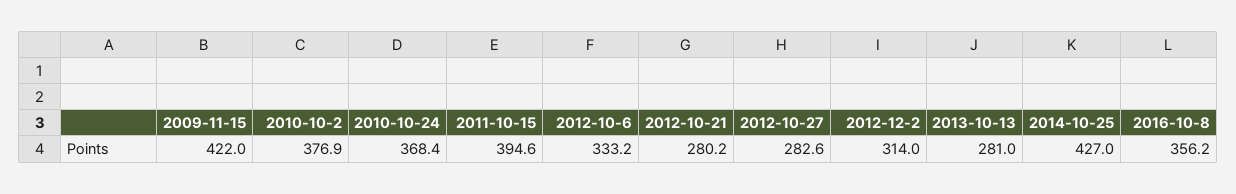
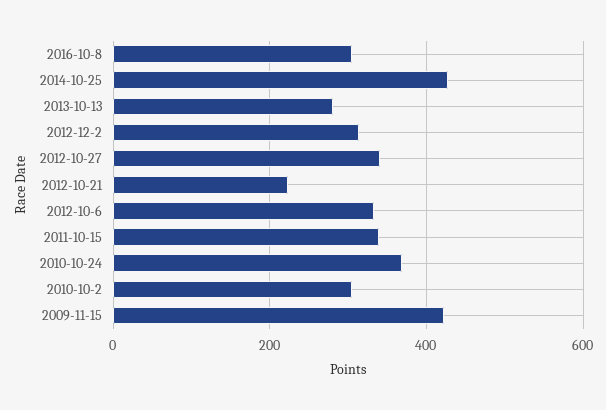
  {
    "2009-11-15": 422,
-   "2010-10-2": 376.9,
+   "2010-10-2": 300,
    "2010-10-24": 368.4,
-   "2011-10-15": 394.6,
+   "2011-10-15": 340,
    "2012-10-6": 333.2,
-   "2012-10-21": 280.2,
+   "2012-10-21": 220,
-   "2012-10-27": 282.6,
+   "2012-10-27": 340,
    "2012-12-2": 314,
    "2013-10-13": 281,
    "2014-10-25": 427,
-   "2016-10-8": 356.2
+   "2016-10-8": 300
  }

